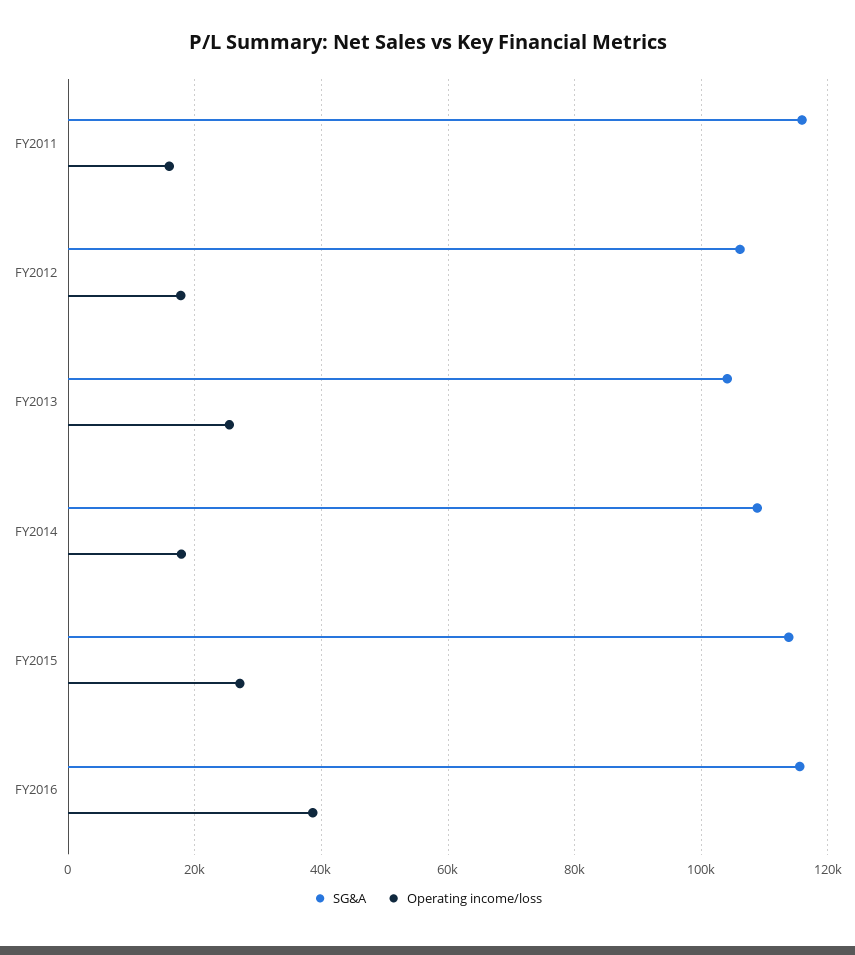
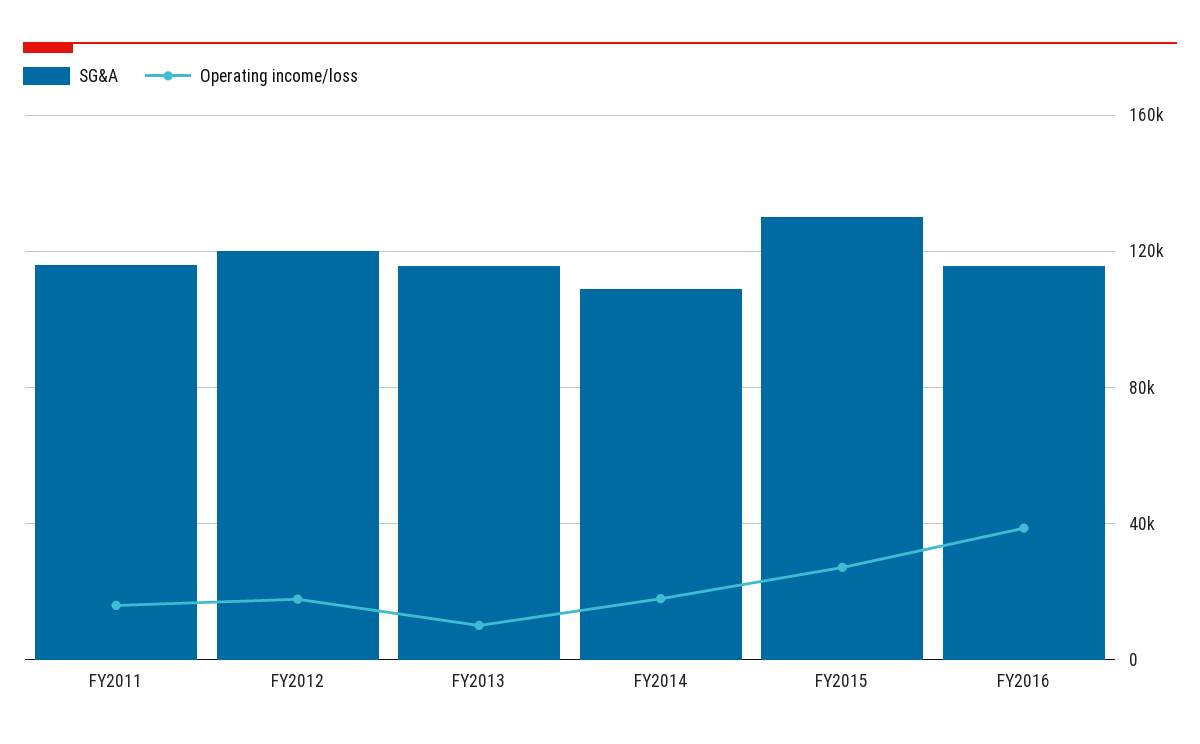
  {
    "SG&A": {
      "FY2011": 116000,
-     "FY2012": 106000,
+     "FY2012": 120000,
-     "FY2013": 104000,
+     "FY2013": 115000,
      "FY2014": 108000,
-     "FY2015": 114000,
+     "FY2015": 130000,
      "FY2016": 116000
    },
    "Operating income/loss": {
      "FY2011": 16000,
      "FY2012": 18000,
-     "FY2013": 26000,
+     "FY2013": 10000,
      "FY2014": 18000,
      "FY2015": 28000,
      "FY2016": 38000
    }
  }

